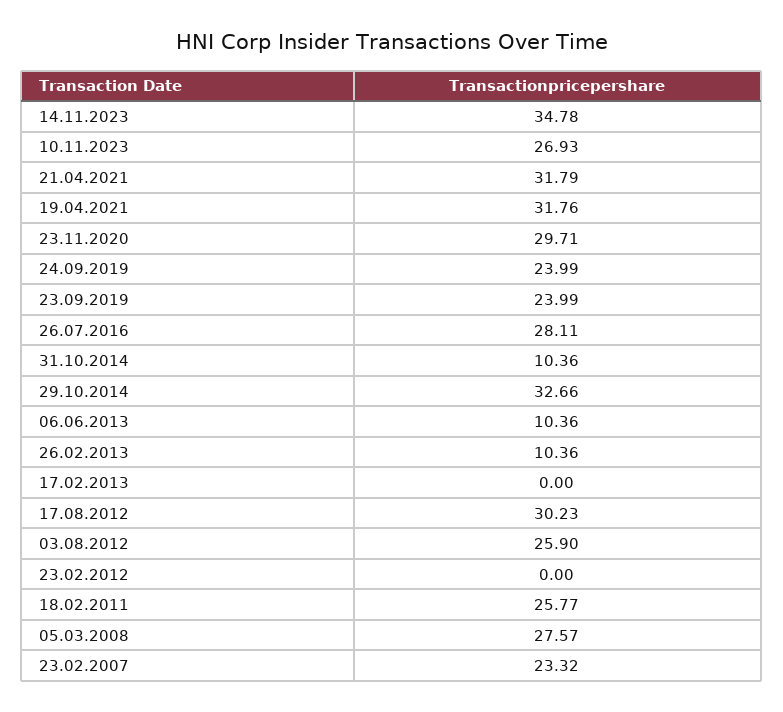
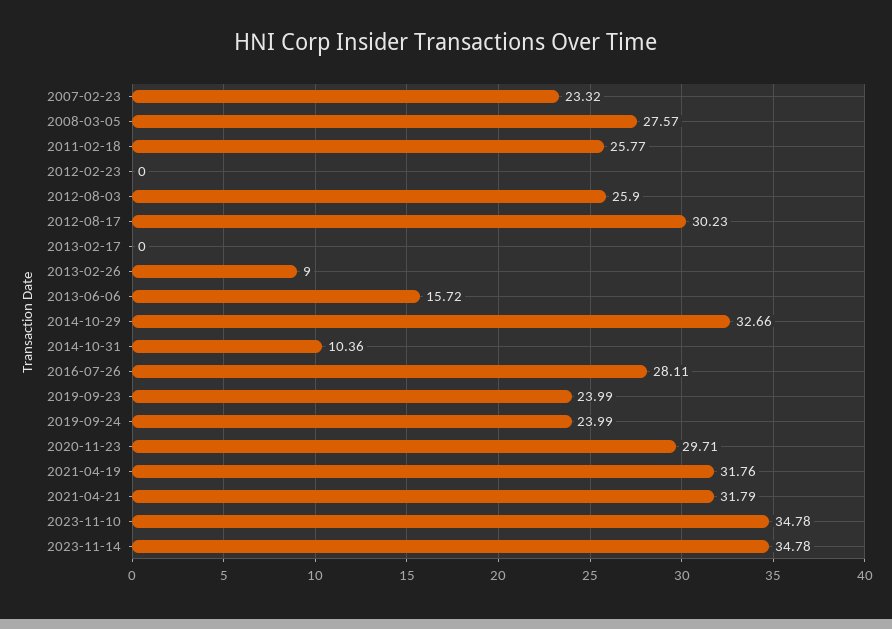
  {
    "14.11.2023": 34.78,
-   "10.11.2023": 26.93,
+   "10.11.2023": 34.78,
    "21.04.2021": 31.79,
    "19.04.2021": 31.76,
    "23.11.2020": 29.71,
    "24.09.2019": 23.99,
    "23.09.2019": 23.99,
    "26.07.2016": 28.11,
    "31.10.2014": 10.36,
    "29.10.2014": 32.66,
-   "06.06.2013": 10.36,
+   "06.06.2013": 15.72,
-   "26.02.2013": 10.36,
+   "26.02.2013": 9,
    "17.02.2013": 0,
    "17.08.2012": 30.23,
    "03.08.2012": 25.9,
    "23.02.2012": 0,
    "18.02.2011": 25.77,
    "05.03.2008": 27.57,
    "23.02.2007": 23.32
  }

